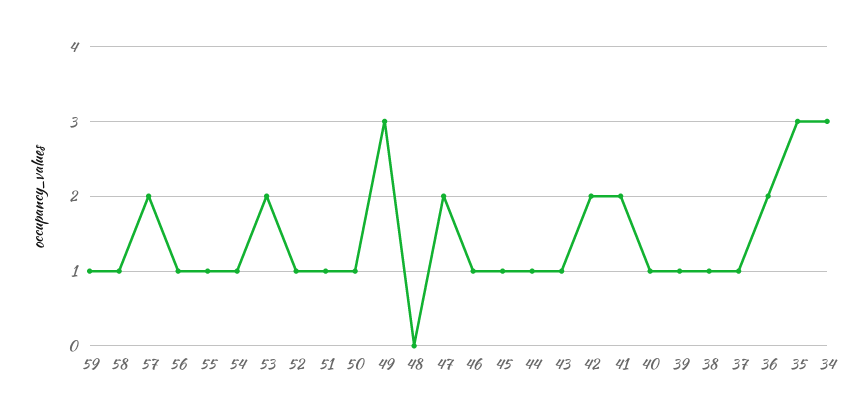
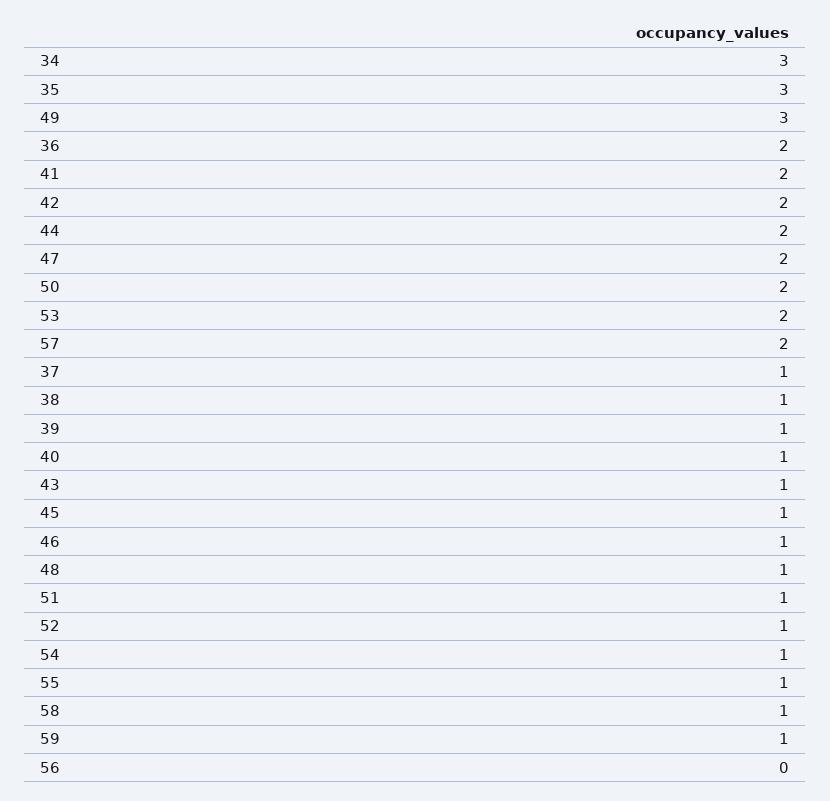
  {
    "59": 1,
    "58": 1,
    "57": 2,
-   "56": 1,
+   "56": 0,
    "55": 1,
    "54": 1,
    "53": 2,
    "52": 1,
    "51": 1,
-   "50": 1,
+   "50": 2,
    "49": 3,
-   "48": 0,
+   "48": 1,
    "47": 2,
    "46": 1,
    "45": 1,
-   "44": 1,
+   "44": 2,
    "43": 1,
    "42": 2,
    "41": 2,
    "40": 1,
    "39": 1,
    "38": 1,
    "37": 1,
    "36": 2,
    "35": 3,
    "34": 3
  }

